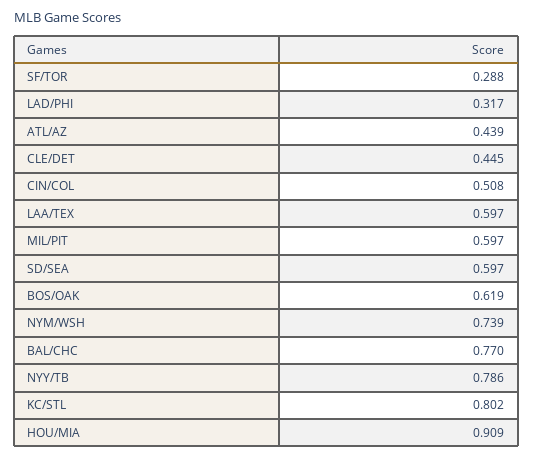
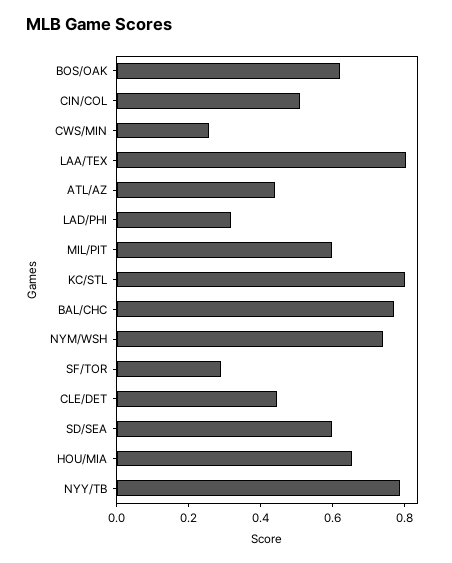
  {
    "SF/TOR": 0.288,
    "LAD/PHI": 0.317,
    "ATL/AZ": 0.439,
    "CLE/DET": 0.445,
    "CIN/COL": 0.508,
-   "LAA/TEX": 0.597,
+   "LAA/TEX": 0.8,
    "MIL/PIT": 0.597,
    "SD/SEA": 0.597,
    "BOS/OAK": 0.619,
    "NYM/WSH": 0.739,
    "BAL/CHC": 0.77,
    "NYY/TB": 0.786,
    "KC/STL": 0.802,
-   "HOU/MIA": 0.909
+   "HOU/MIA": 0.65,
+   "CWS/MIN": 0.25
  }

